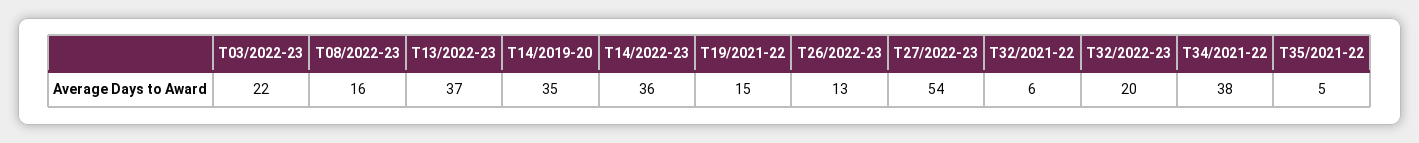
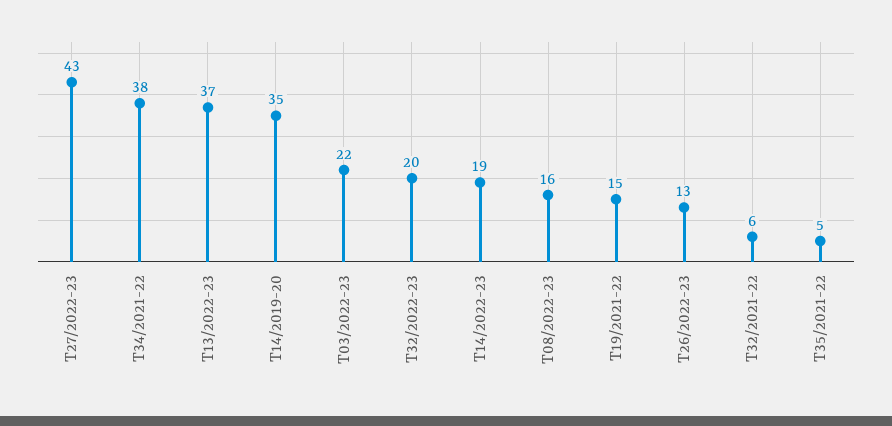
  {
    "T03/2022-23": 22,
    "T08/2022-23": 16,
    "T13/2022-23": 37,
    "T14/2019-20": 35,
-   "T14/2022-23": 36,
+   "T14/2022-23": 19,
    "T19/2021-22": 15,
    "T26/2022-23": 13,
-   "T27/2022-23": 54,
+   "T27/2022-23": 43,
    "T32/2021-22": 6,
    "T32/2022-23": 20,
    "T34/2021-22": 38,
    "T35/2021-22": 5
  }

